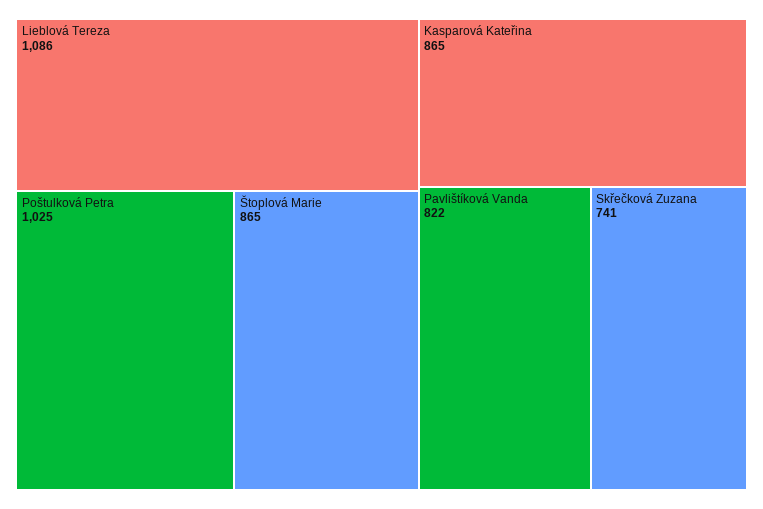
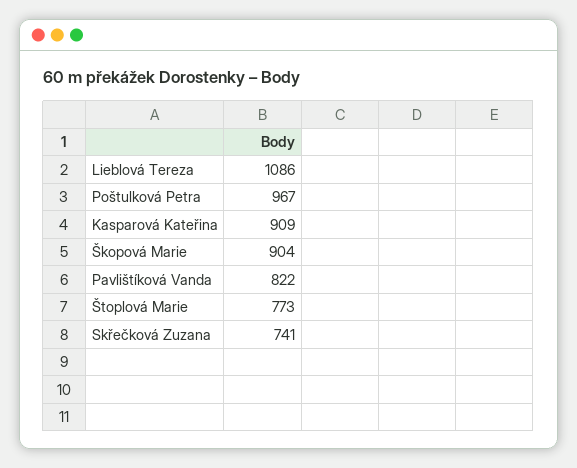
  {
    "Lieblová Tereza": 1086,
-   "Poštulková Petra": 1025,
+   "Poštulková Petra": 967,
-   "Štoplová Marie": 865,
+   "Štoplová Marie": 773,
-   "Kasparová Kateřina": 865,
+   "Kasparová Kateřina": 909,
    "Pavlištíková Vanda": 822,
-   "Skřečková Zuzana": 741
+   "Skřečková Zuzana": 741,
+   "Škopová Marie": 904
  }

